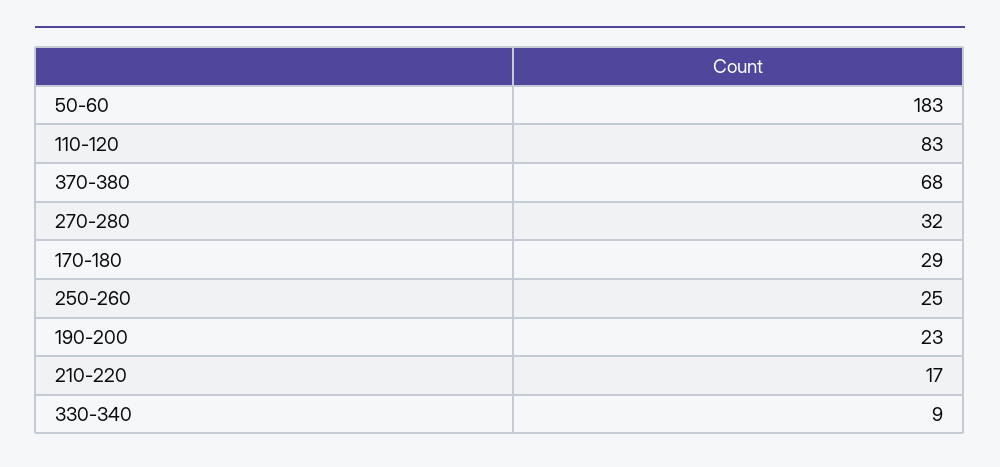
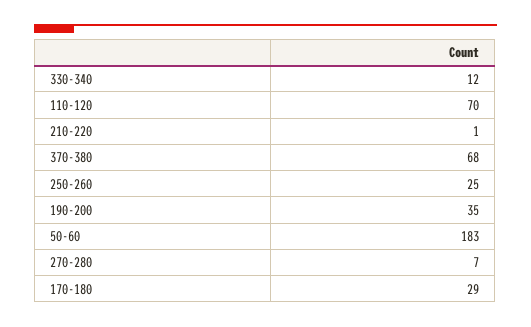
  {
    "50-60": 183,
-   "110-120": 83,
+   "110-120": 70,
    "370-380": 68,
-   "270-280": 32,
+   "270-280": 7,
    "170-180": 29,
    "250-260": 25,
-   "190-200": 23,
+   "190-200": 35,
-   "210-220": 17,
+   "210-220": 1,
-   "330-340": 9
+   "330-340": 12
  }

